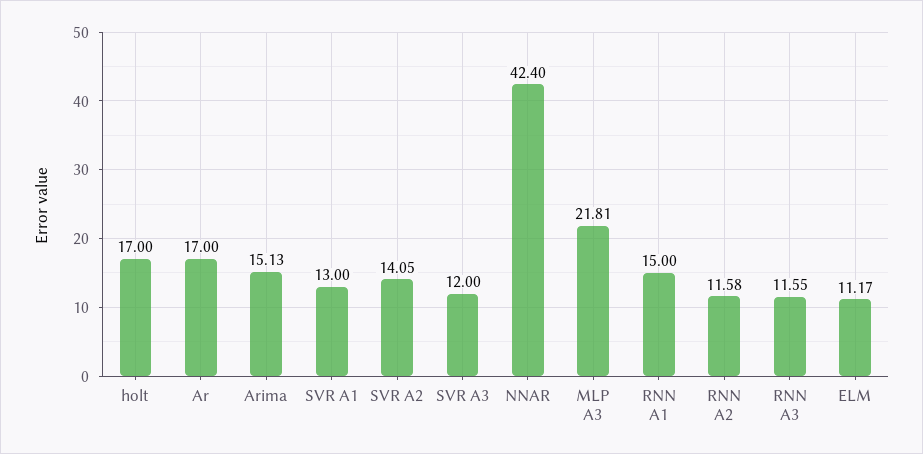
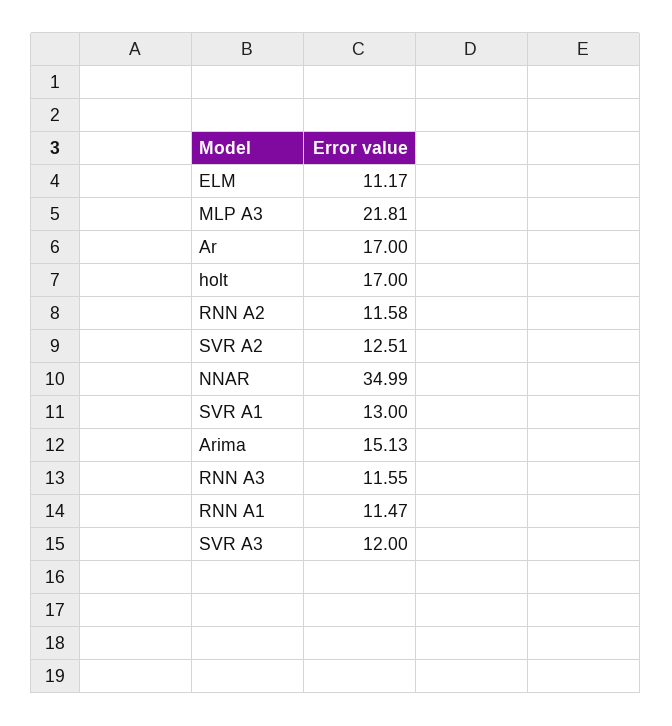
  {
    "holt": 17,
    "Ar": 17,
    "Arima": 15.13,
    "SVR A1": 13,
-   "SVR A2": 14.05,
+   "SVR A2": 12.51,
    "SVR A3": 12,
-   "NNAR": 42.4,
+   "NNAR": 34.99,
    "MLP A3": 21.81,
-   "RNN A1": 15,
+   "RNN A1": 11.47,
    "RNN A2": 11.58,
    "RNN A3": 11.55,
    "ELM": 11.17
  }

